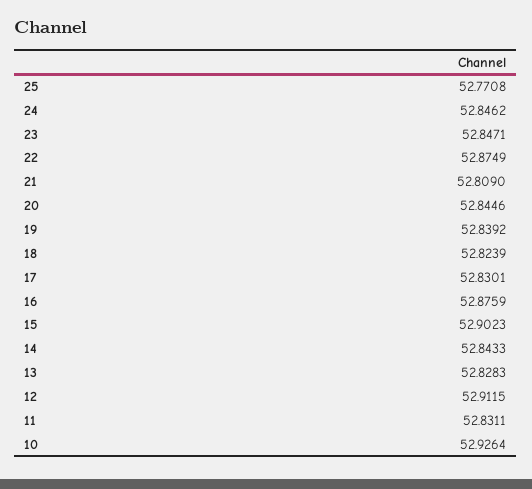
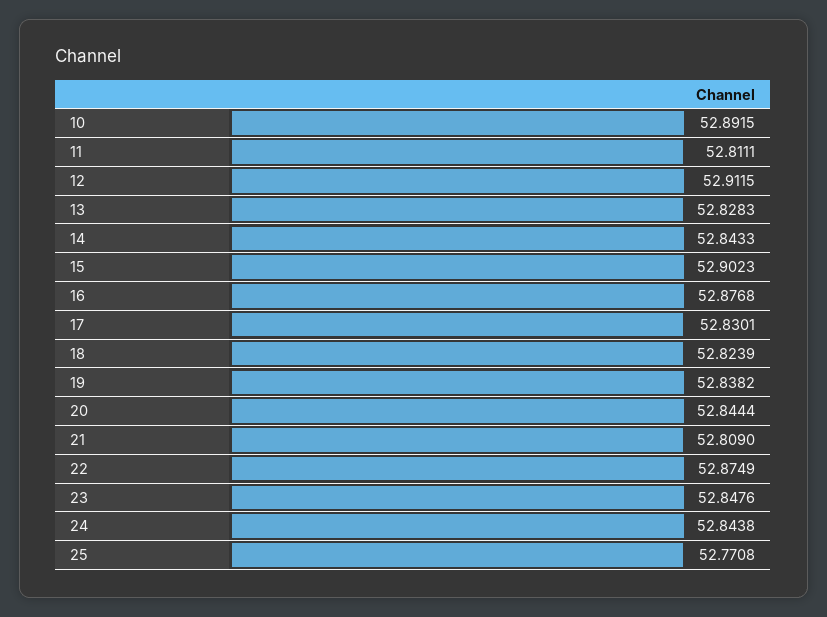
  {
    "25": 52.7708,
-   "24": 52.8462,
+   "24": 52.8438,
-   "23": 52.8471,
+   "23": 52.8476,
    "22": 52.8749,
    "21": 52.809,
-   "20": 52.8446,
+   "20": 52.8444,
-   "19": 52.8392,
+   "19": 52.8382,
    "18": 52.8239,
    "17": 52.8301,
-   "16": 52.8759,
+   "16": 52.8768,
    "15": 52.9023,
    "14": 52.8433,
    "13": 52.8283,
    "12": 52.9115,
-   "11": 52.8311,
+   "11": 52.8111,
-   "10": 52.9264
+   "10": 52.8915
  }

